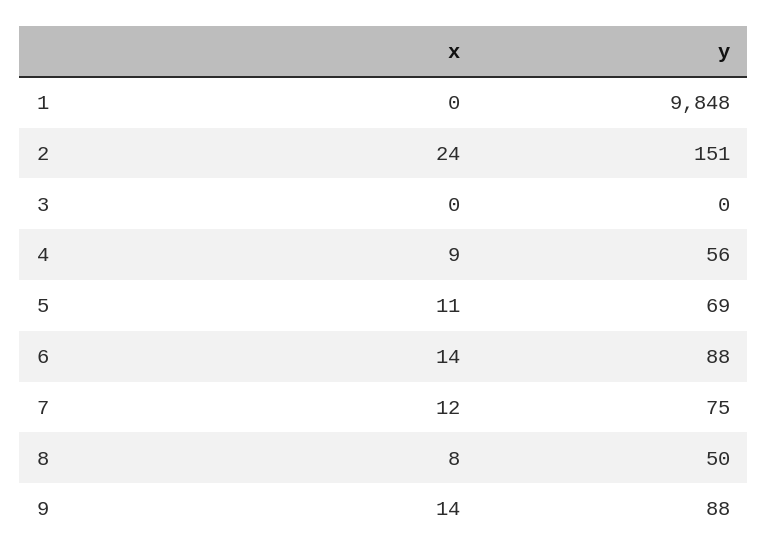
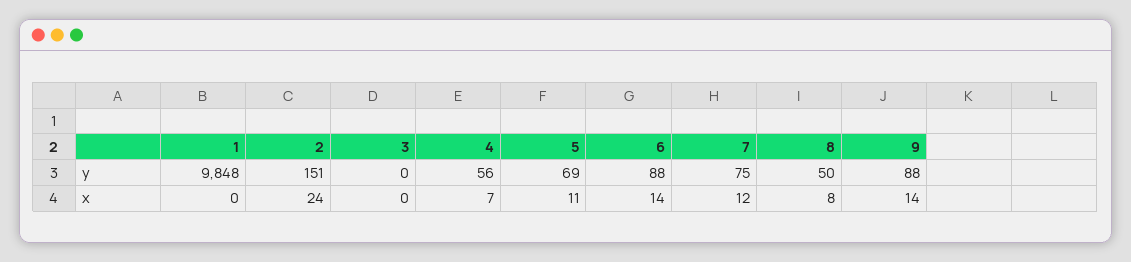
  {
    "x": {
      "1": 0,
      "2": 24,
      "3": 0,
-     "4": 9,
+     "4": 7,
      "5": 11,
      "6": 14,
      "7": 12,
      "8": 8,
      "9": 14
    },
    "y": {
      "1": 9848,
      "2": 151,
      "3": 0,
      "4": 56,
      "5": 69,
      "6": 88,
      "7": 75,
      "8": 50,
      "9": 88
    }
  }

